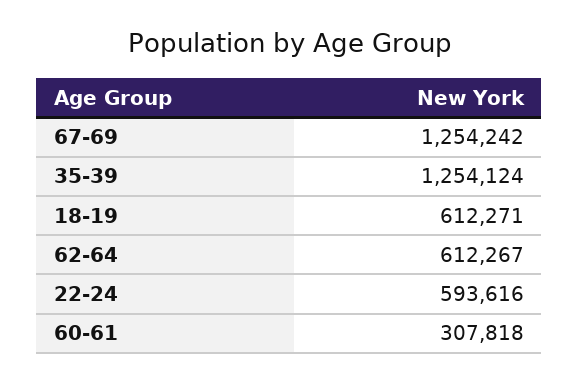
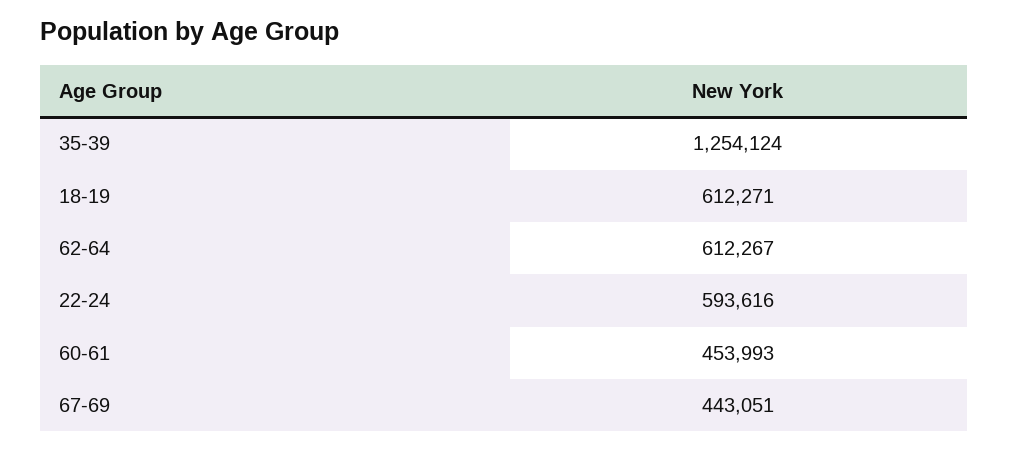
  {
-   "67-69": 1254242,
+   "67-69": 443051,
    "35-39": 1254124,
    "18-19": 612271,
    "62-64": 612267,
    "22-24": 593616,
-   "60-61": 307818
+   "60-61": 453993
  }

